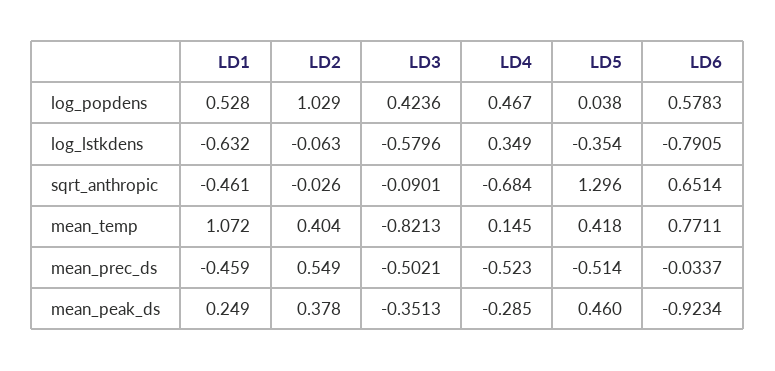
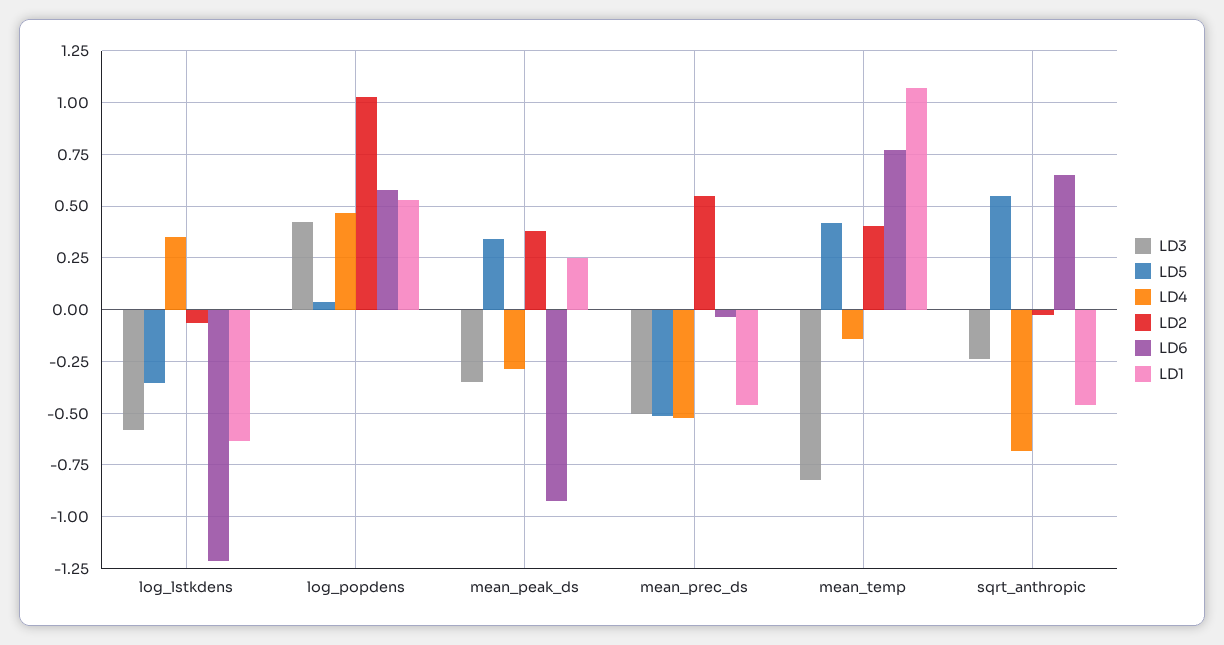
  {
    "LD1": {
      "log_popdens": 0.528,
      "log_lstkdens": -0.632,
      "sqrt_anthropic": -0.461,
      "mean_temp": 1.072,
      "mean_prec_ds": -0.459,
      "mean_peak_ds": 0.249
    },
    "LD2": {
      "log_popdens": 1.029,
      "log_lstkdens": -0.063,
      "sqrt_anthropic": -0.026,
      "mean_temp": 0.404,
      "mean_prec_ds": 0.549,
      "mean_peak_ds": 0.378
    },
    "LD3": {
      "log_popdens": 0.4236,
      "log_lstkdens": -0.5796,
-     "sqrt_anthropic": -0.0901,
+     "sqrt_anthropic": -0.25,
      "mean_temp": -0.8213,
      "mean_prec_ds": -0.5021,
      "mean_peak_ds": -0.3513
    },
    "LD4": {
      "log_popdens": 0.467,
      "log_lstkdens": 0.349,
      "sqrt_anthropic": -0.684,
-     "mean_temp": 0.145,
+     "mean_temp": -0.15,
      "mean_prec_ds": -0.523,
      "mean_peak_ds": -0.285
    },
    "LD5": {
      "log_popdens": 0.038,
      "log_lstkdens": -0.354,
-     "sqrt_anthropic": 1.296,
+     "sqrt_anthropic": 0.55,
      "mean_temp": 0.418,
      "mean_prec_ds": -0.514,
-     "mean_peak_ds": 0.46
+     "mean_peak_ds": 0.35
    },
    "LD6": {
      "log_popdens": 0.5783,
-     "log_lstkdens": -0.7905,
+     "log_lstkdens": -1.2,
      "sqrt_anthropic": 0.6514,
      "mean_temp": 0.7711,
      "mean_prec_ds": -0.0337,
      "mean_peak_ds": -0.9234
    }
  }

